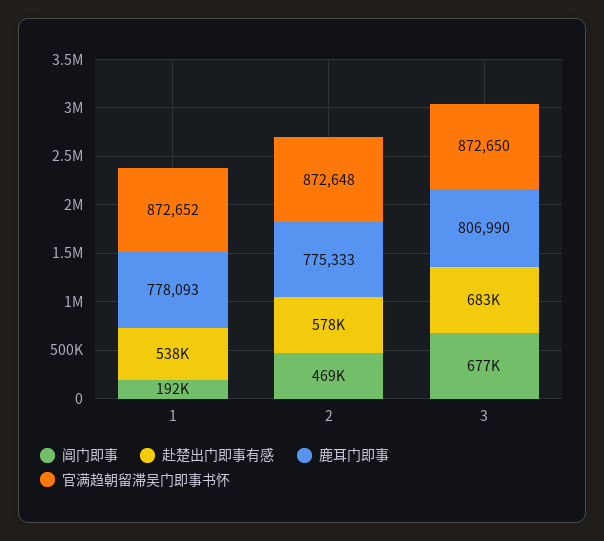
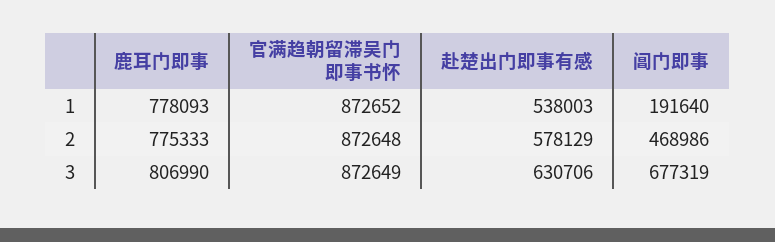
  {
    "阊门即事": {
      "1": 191640,
      "2": 468986,
      "3": 677319
    },
    "赴楚出门即事有感": {
      "1": 538003,
      "2": 578129,
-     "3": 683000
+     "3": 630706
    },
    "鹿耳门即事": {
      "1": 778093,
      "2": 775333,
      "3": 806990
    },
    "官满趋朝留滞吴门即事书怀": {
      "1": 872652,
      "2": 872648,
-     "3": 872650
+     "3": 872649
    }
  }

